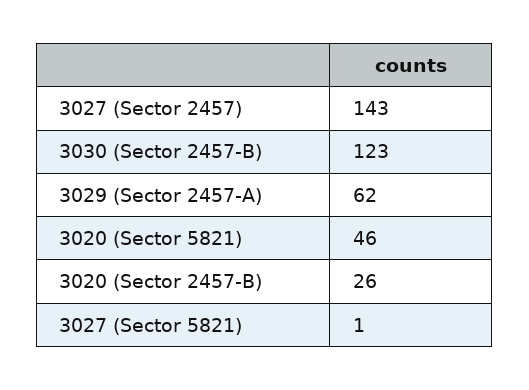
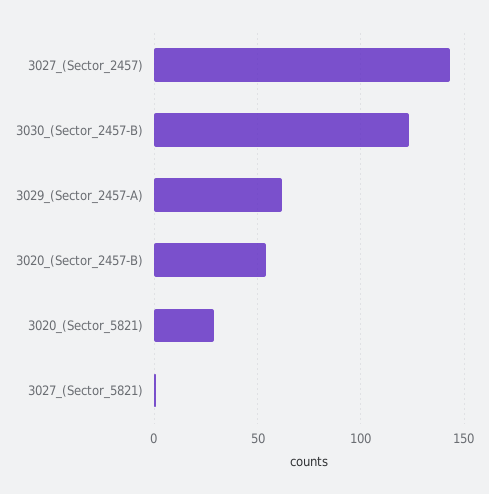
  {
    "3027 (Sector 2457)": 143,
    "3030 (Sector 2457-B)": 123,
    "3029 (Sector 2457-A)": 62,
-   "3020 (Sector 5821)": 46,
+   "3020 (Sector 5821)": 30,
-   "3020 (Sector 2457-B)": 26,
+   "3020 (Sector 2457-B)": 55,
    "3027 (Sector 5821)": 1
  }

